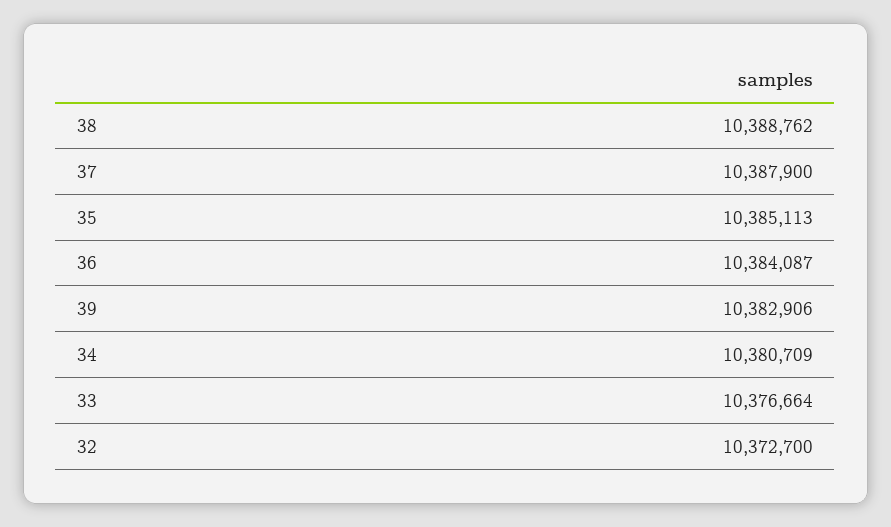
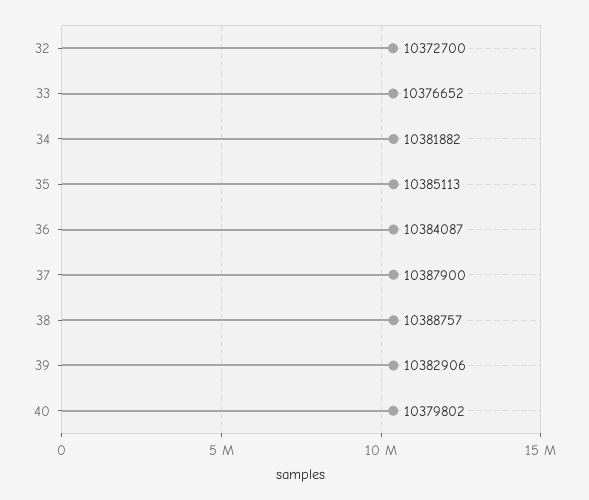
  {
-   "38": 10388762,
+   "38": 10388757,
    "37": 10387900,
    "35": 10385113,
    "36": 10384087,
    "39": 10382906,
-   "34": 10380709,
+   "34": 10381882,
-   "33": 10376664,
+   "33": 10376652,
-   "32": 10372700
+   "32": 10372700,
+   "40": 10379802
  }

